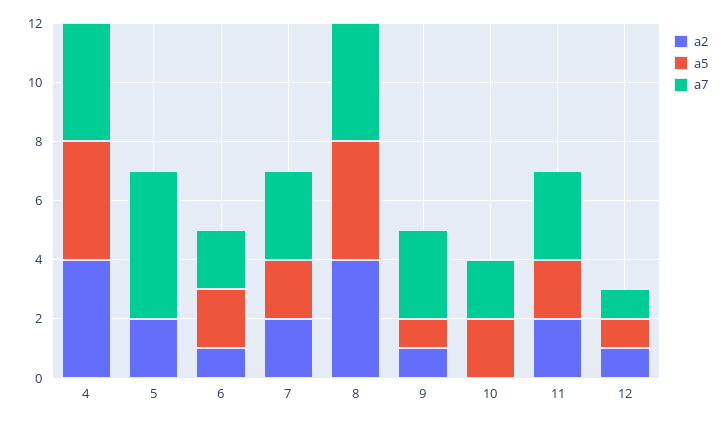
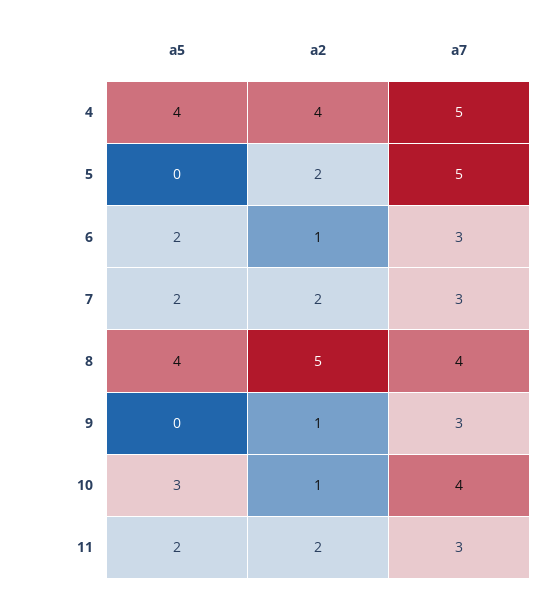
  {
    "a2": {
      "4": 4,
      "5": 2,
      "6": 1,
      "7": 2,
-     "8": 4,
+     "8": 5,
      "9": 1,
-     "10": 0,
+     "10": 1,
-     "11": 2,
+     "11": 2
-     "12": 1
    },
    "a5": {
      "4": 4,
      "5": 0,
      "6": 2,
      "7": 2,
      "8": 4,
-     "9": 1,
+     "9": 0,
-     "10": 2,
+     "10": 3,
-     "11": 2,
+     "11": 2
-     "12": 1
    },
    "a7": {
-     "4": 4,
+     "4": 5,
      "5": 5,
-     "6": 2,
+     "6": 3,
      "7": 3,
      "8": 4,
      "9": 3,
-     "10": 2,
+     "10": 4,
-     "11": 3,
+     "11": 3
-     "12": 1
    }
  }

